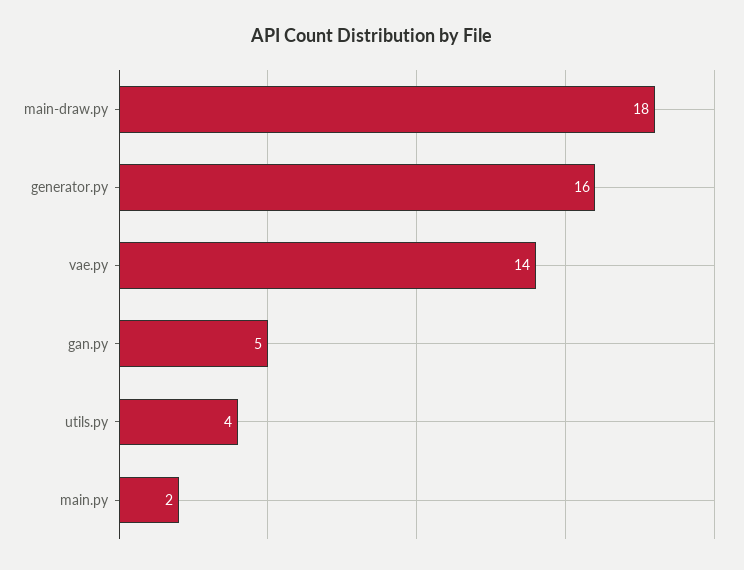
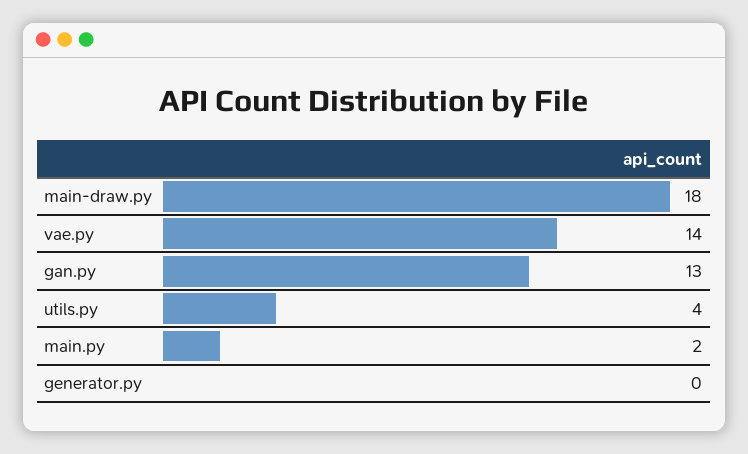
  {
    "main-draw.py": 18,
-   "generator.py": 16,
+   "generator.py": 0,
    "vae.py": 14,
-   "gan.py": 5,
+   "gan.py": 13,
    "utils.py": 4,
    "main.py": 2
  }

